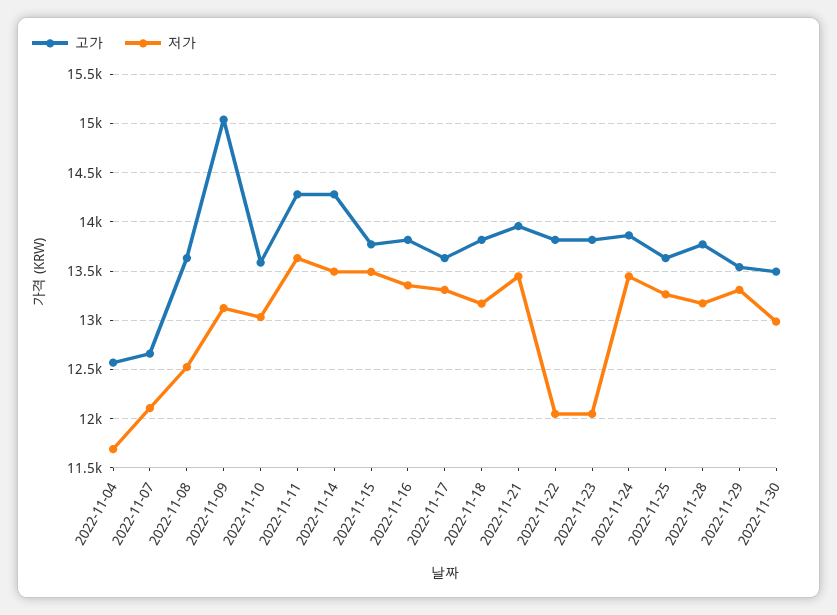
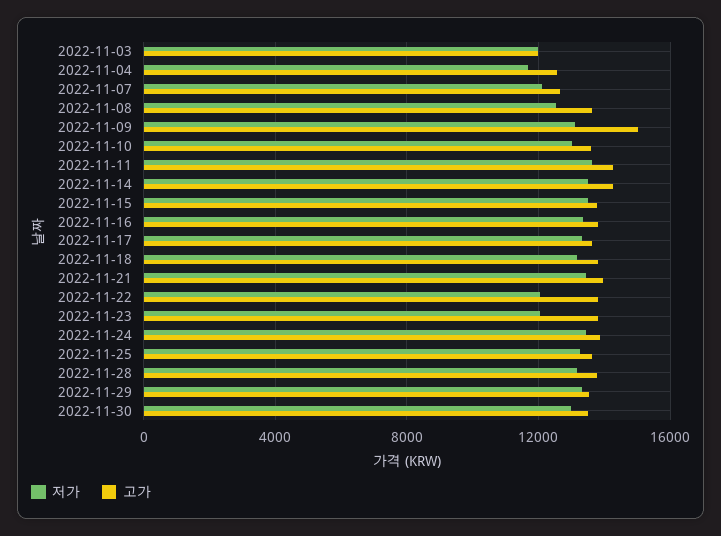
  {
    "고가": {
      "2022-11-04": 12600,
      "2022-11-07": 12700,
      "2022-11-08": 13600,
      "2022-11-09": 15000,
      "2022-11-10": 13600,
      "2022-11-11": 14300,
      "2022-11-14": 14300,
      "2022-11-15": 13800,
      "2022-11-16": 13800,
      "2022-11-17": 13600,
      "2022-11-18": 13800,
      "2022-11-21": 14000,
      "2022-11-22": 13800,
      "2022-11-23": 13800,
      "2022-11-24": 13900,
      "2022-11-25": 13600,
      "2022-11-28": 13800,
      "2022-11-29": 13500,
-     "2022-11-30": 13500
+     "2022-11-30": 13500,
+     "2022-11-03": 12000
    },
    "저가": {
      "2022-11-04": 11700,
      "2022-11-07": 12100,
      "2022-11-08": 12500,
      "2022-11-09": 13100,
      "2022-11-10": 13000,
      "2022-11-11": 13600,
      "2022-11-14": 13500,
      "2022-11-15": 13500,
      "2022-11-16": 13400,
      "2022-11-17": 13300,
      "2022-11-18": 13200,
      "2022-11-21": 13400,
      "2022-11-22": 12000,
      "2022-11-23": 12000,
      "2022-11-24": 13400,
      "2022-11-25": 13300,
      "2022-11-28": 13200,
      "2022-11-29": 13300,
-     "2022-11-30": 13000
+     "2022-11-30": 13000,
+     "2022-11-03": 12000
    }
  }

